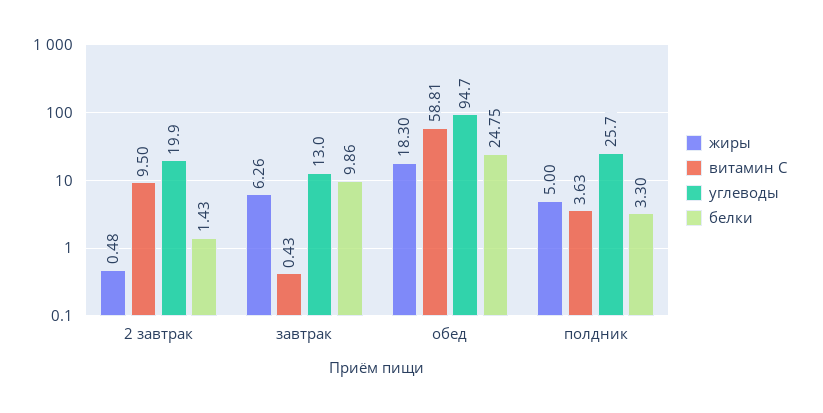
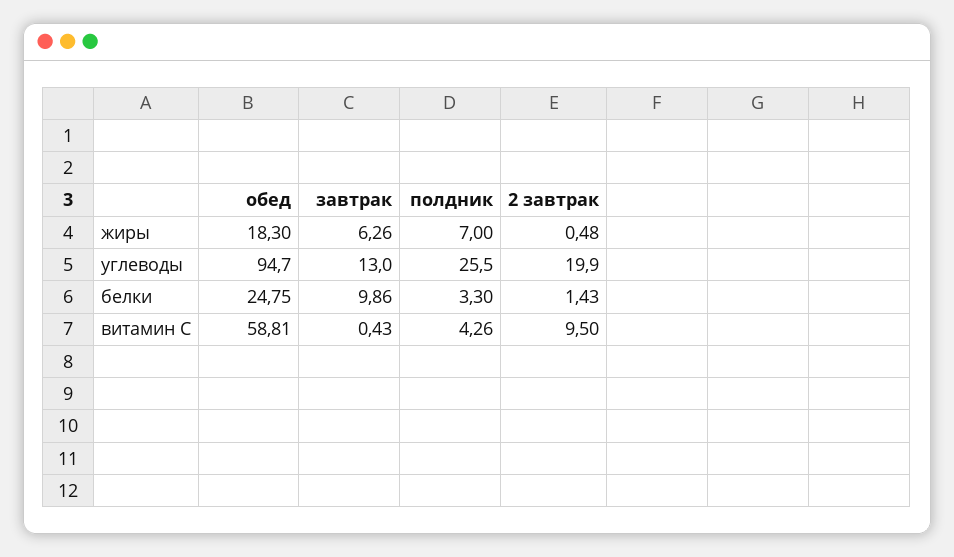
  {
    "жиры": {
      "2 завтрак": 0.48,
      "завтрак": 6.26,
      "обед": 18.3,
-     "полдник": 5
+     "полдник": 7
    },
    "витамин С": {
      "2 завтрак": 9.5,
      "завтрак": 0.43,
      "обед": 58.81,
-     "полдник": 3.63
+     "полдник": 4.26
    },
    "углеводы": {
      "2 завтрак": 19.9,
      "завтрак": 13,
      "обед": 94.7,
-     "полдник": 25.7
+     "полдник": 25.5
    },
    "белки": {
      "2 завтрак": 1.43,
      "завтрак": 9.86,
      "обед": 24.75,
      "полдник": 3.3
    }
  }

